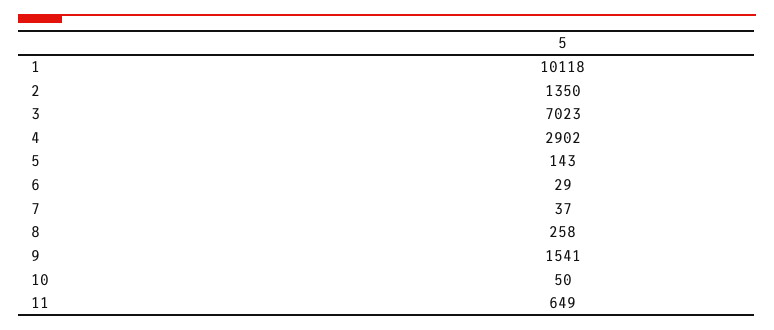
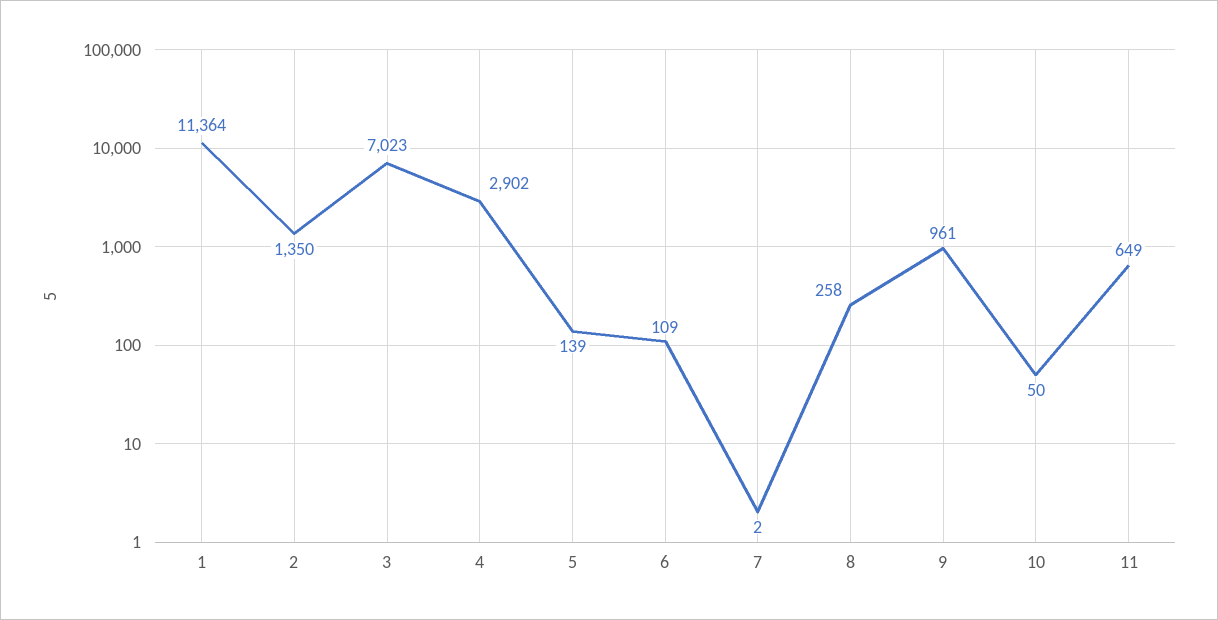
  {
-   "1": 10118,
+   "1": 11364,
    "2": 1350,
    "3": 7023,
    "4": 2902,
-   "5": 143,
+   "5": 139,
-   "6": 29,
+   "6": 109,
-   "7": 37,
+   "7": 2,
    "8": 258,
-   "9": 1541,
+   "9": 961,
    "10": 50,
    "11": 649
  }

